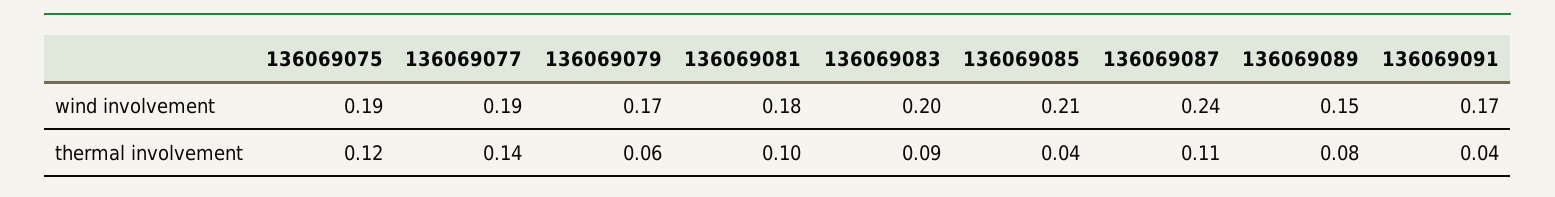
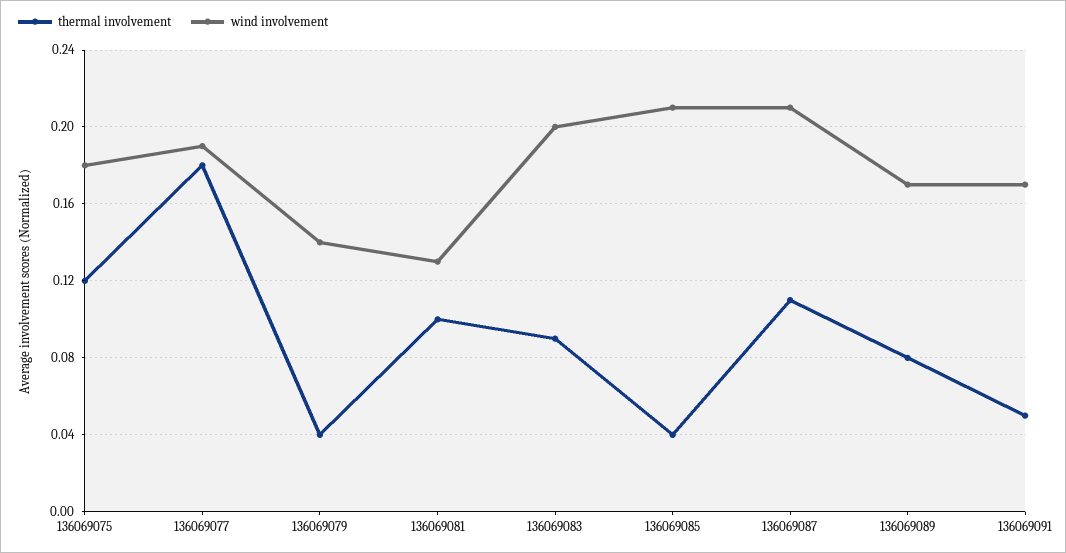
  {
    "wind involvement": {
-     "136069075": 0.19,
+     "136069075": 0.18,
      "136069077": 0.19,
-     "136069079": 0.17,
+     "136069079": 0.14,
-     "136069081": 0.18,
+     "136069081": 0.13,
      "136069083": 0.2,
      "136069085": 0.21,
-     "136069087": 0.24,
+     "136069087": 0.21,
-     "136069089": 0.15,
+     "136069089": 0.17,
      "136069091": 0.17
    },
    "thermal involvement": {
      "136069075": 0.12,
-     "136069077": 0.14,
+     "136069077": 0.18,
-     "136069079": 0.06,
+     "136069079": 0.04,
      "136069081": 0.1,
      "136069083": 0.09,
      "136069085": 0.04,
      "136069087": 0.11,
      "136069089": 0.08,
-     "136069091": 0.04
+     "136069091": 0.05
    }
  }

